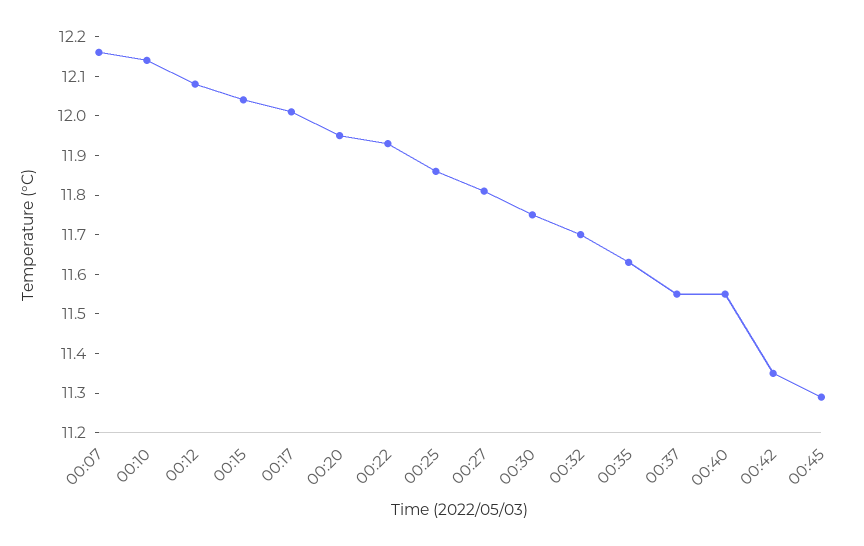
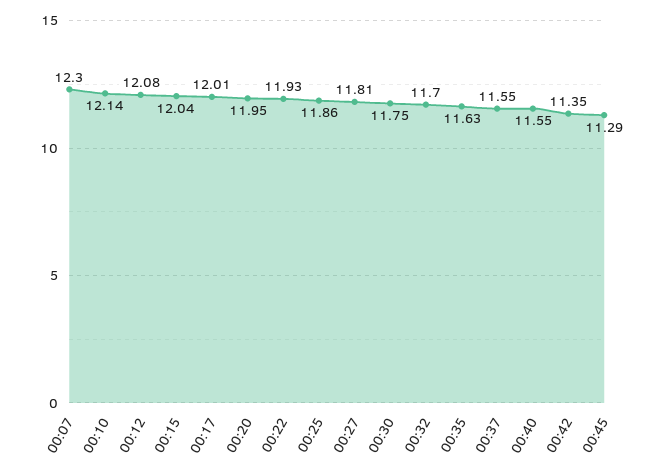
  {
-   "00:07": 12.15,
+   "00:07": 12.3,
    "00:10": 12.14,
    "00:12": 12.08,
    "00:15": 12.04,
    "00:17": 12.01,
    "00:20": 11.95,
    "00:22": 11.93,
    "00:25": 11.86,
    "00:27": 11.81,
    "00:30": 11.75,
    "00:32": 11.7,
    "00:35": 11.63,
    "00:37": 11.55,
    "00:40": 11.55,
    "00:42": 11.35,
    "00:45": 11.29
  }

